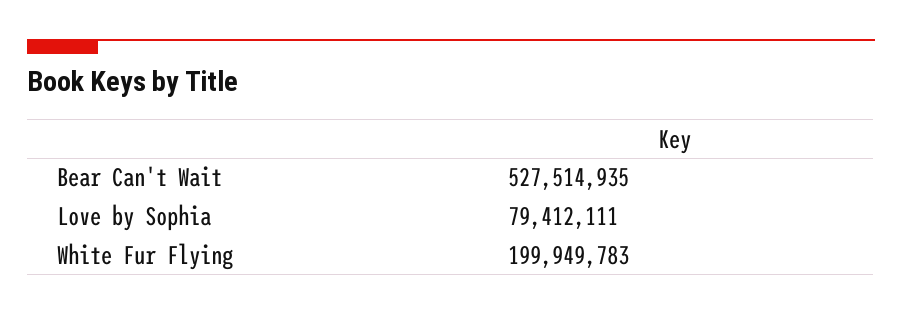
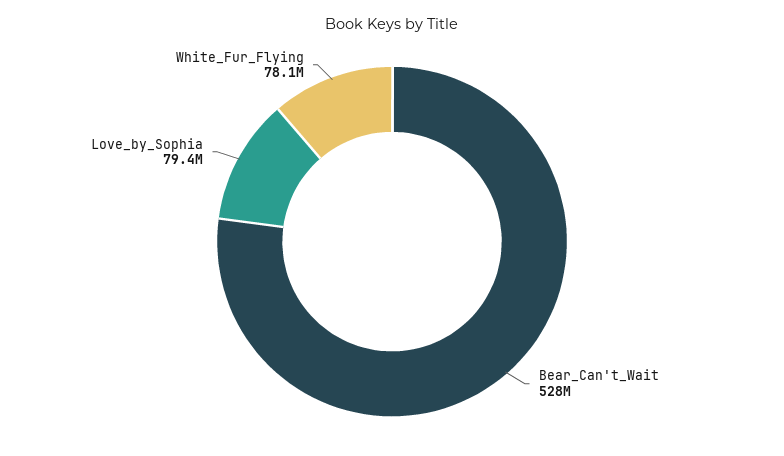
  {
    "Bear Can't Wait": 527514935,
    "Love by Sophia": 79412111,
-   "White Fur Flying": 199949783
+   "White Fur Flying": 78100000
  }

